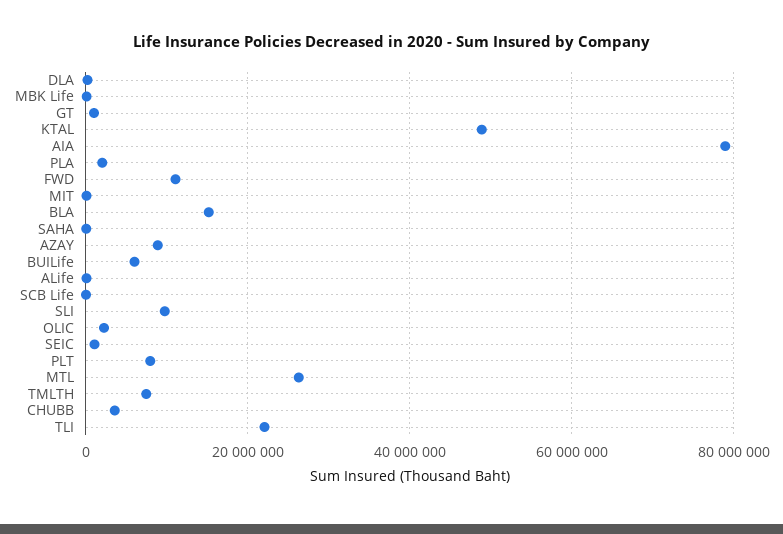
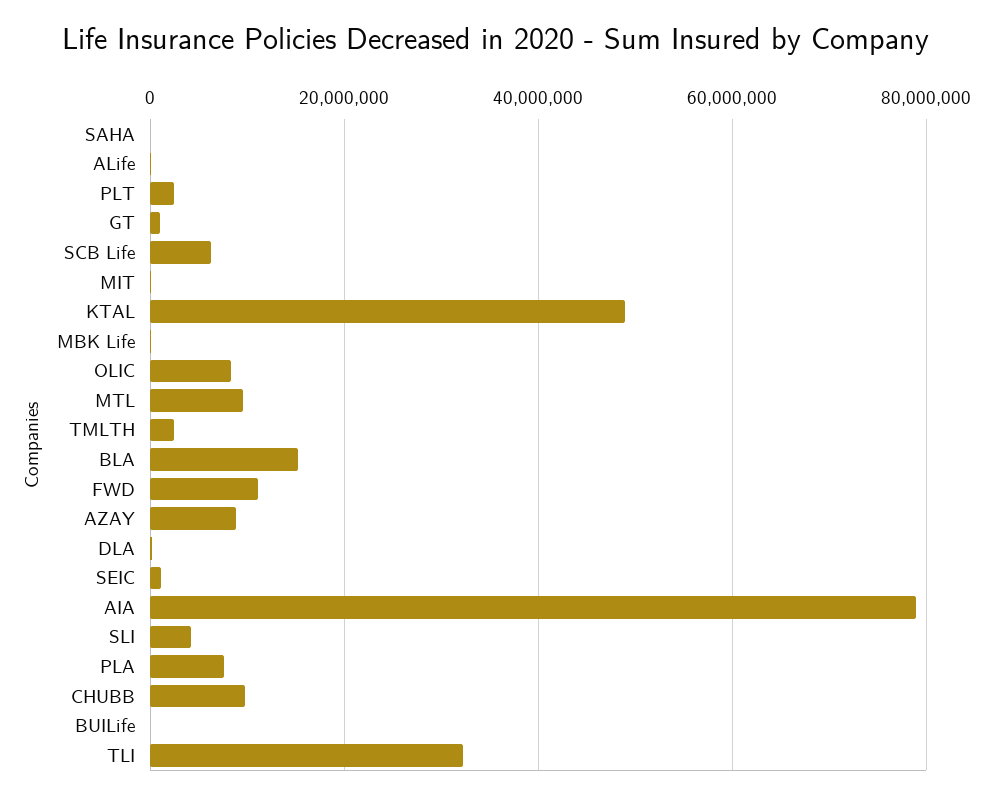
  {
    "DLA": 0,
    "MBK Life": 0,
    "GT": 0,
    "KTAL": 48000000,
    "AIA": 78000000,
-   "PLA": 2000000,
+   "PLA": 8000000,
    "FWD": 12000000,
    "MIT": 0,
    "BLA": 16000000,
    "SAHA": 0,
    "AZAY": 8000000,
-   "BUILife": 6000000,
+   "BUILife": 0,
    "ALife": 0,
-   "SCB Life": 0,
+   "SCB Life": 6000000,
-   "SLI": 10000000,
+   "SLI": 4000000,
-   "OLIC": 2000000,
+   "OLIC": 8000000,
    "SEIC": 2000000,
-   "PLT": 8000000,
+   "PLT": 2000000,
-   "MTL": 26000000,
+   "MTL": 10000000,
-   "TMLTH": 8000000,
+   "TMLTH": 2000000,
-   "CHUBB": 4000000,
+   "CHUBB": 10000000,
-   "TLI": 22000000
+   "TLI": 32000000
  }

